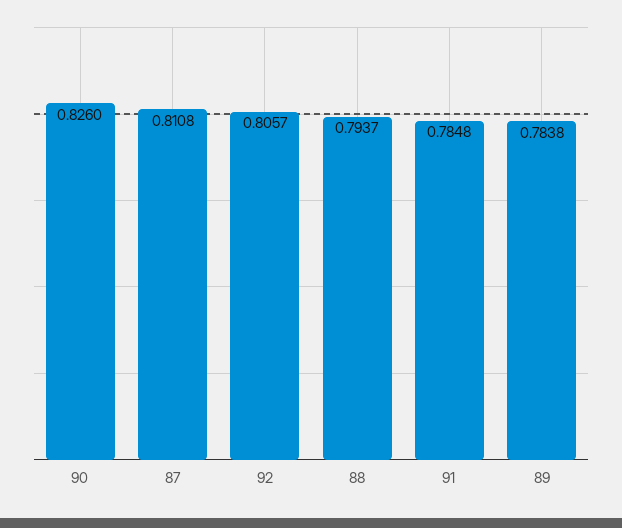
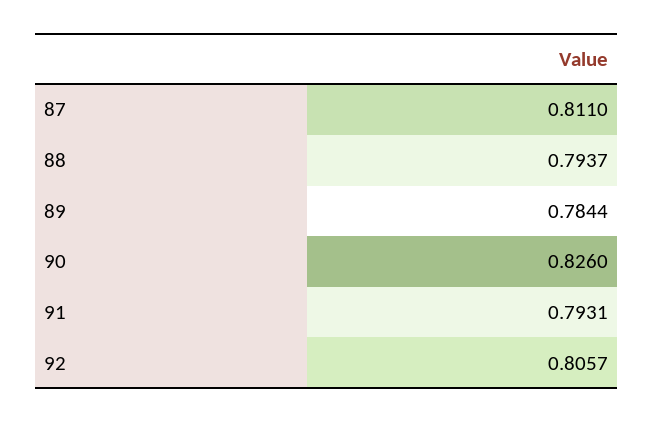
  {
    "90": 0.826,
-   "87": 0.8108,
+   "87": 0.811,
    "92": 0.8057,
    "88": 0.7937,
-   "91": 0.7848,
+   "91": 0.7931,
-   "89": 0.7838
+   "89": 0.7844
  }

